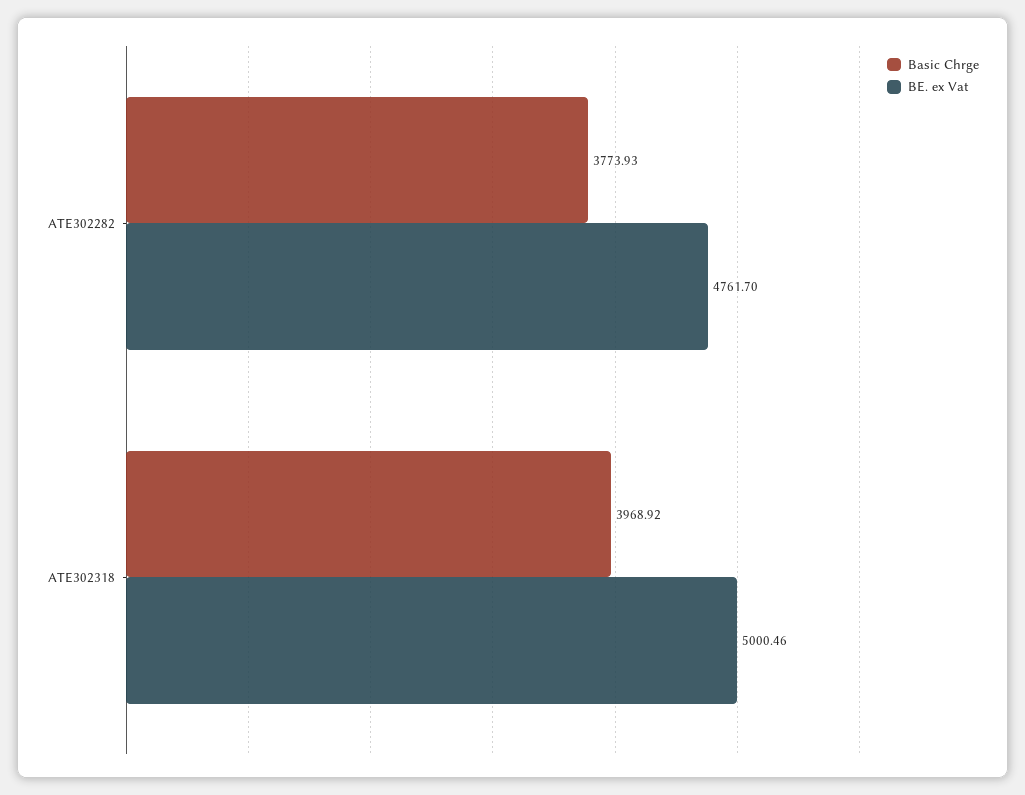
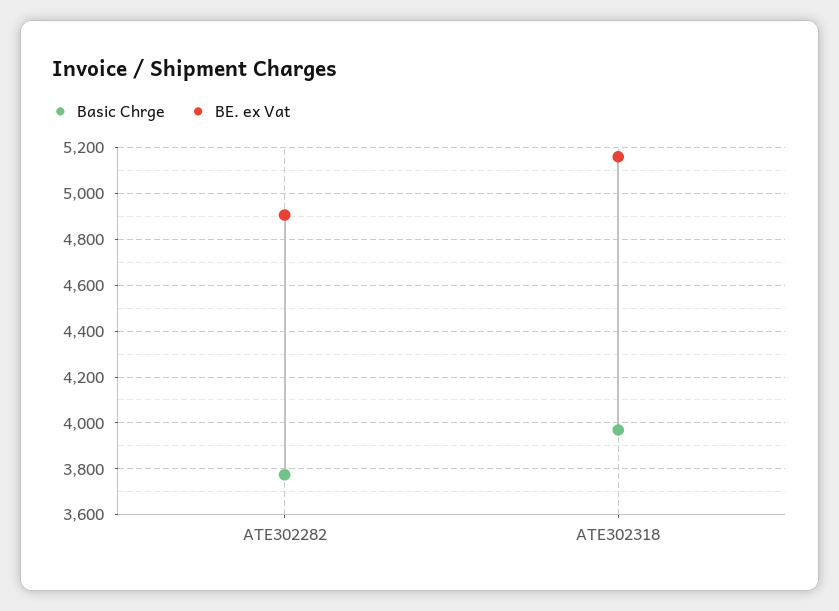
  {
    "Basic Chrge": {
      "ATE302282": 3773.93,
      "ATE302318": 3968.92
    },
    "BE. ex Vat": {
-     "ATE302282": 4761.7,
+     "ATE302282": 4900,
-     "ATE302318": 5000.46
+     "ATE302318": 5150
    }
  }

